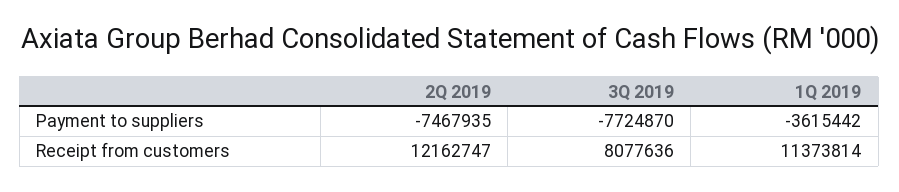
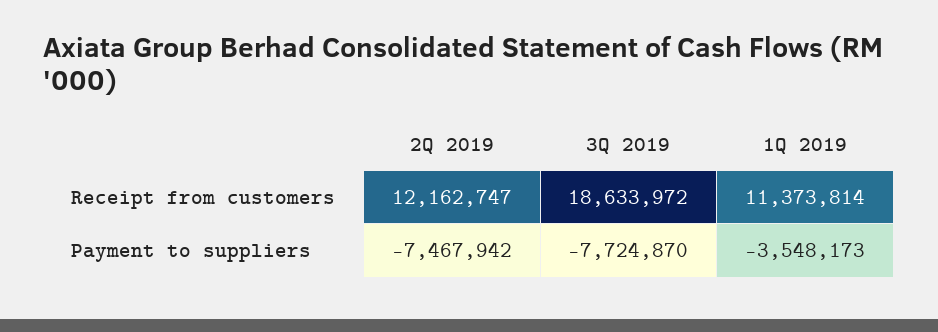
  {
    "2Q 2019": {
-     "Payment to suppliers": -7467935,
+     "Payment to suppliers": -7467942,
      "Receipt from customers": 12162747
    },
    "3Q 2019": {
      "Payment to suppliers": -7724870,
-     "Receipt from customers": 8077636
+     "Receipt from customers": 18633972
    },
    "1Q 2019": {
-     "Payment to suppliers": -3615442,
+     "Payment to suppliers": -3548173,
      "Receipt from customers": 11373814
    }
  }

